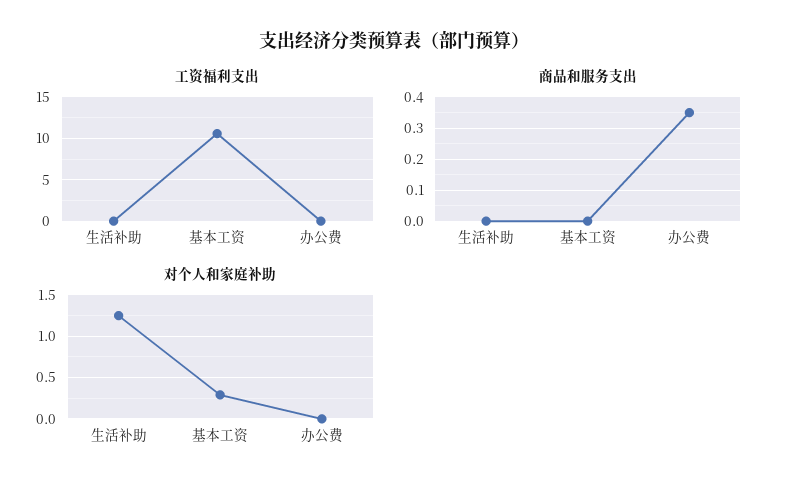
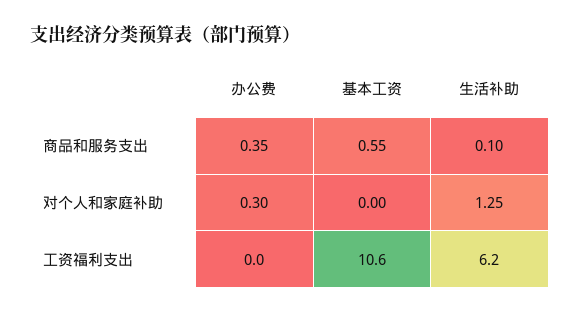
  {
    "工资福利支出": {
-     "生活补助": 0,
+     "生活补助": 6.2,
      "基本工资": 10.6,
      "办公费": 0
    },
    "商品和服务支出": {
-     "生活补助": 0,
+     "生活补助": 0.1,
-     "基本工资": 0,
+     "基本工资": 0.55,
      "办公费": 0.35
    },
    "对个人和家庭补助": {
      "生活补助": 1.25,
-     "基本工资": 0.3,
+     "基本工资": 0,
-     "办公费": 0
+     "办公费": 0.3
    }
  }

